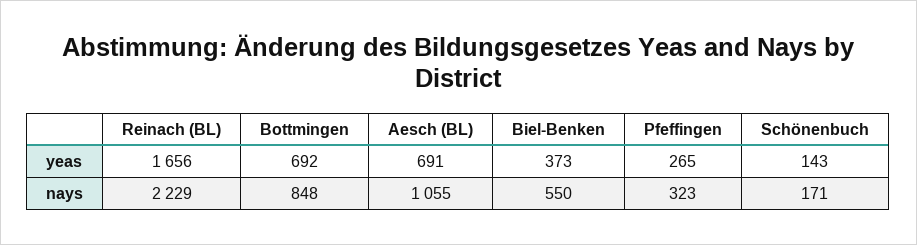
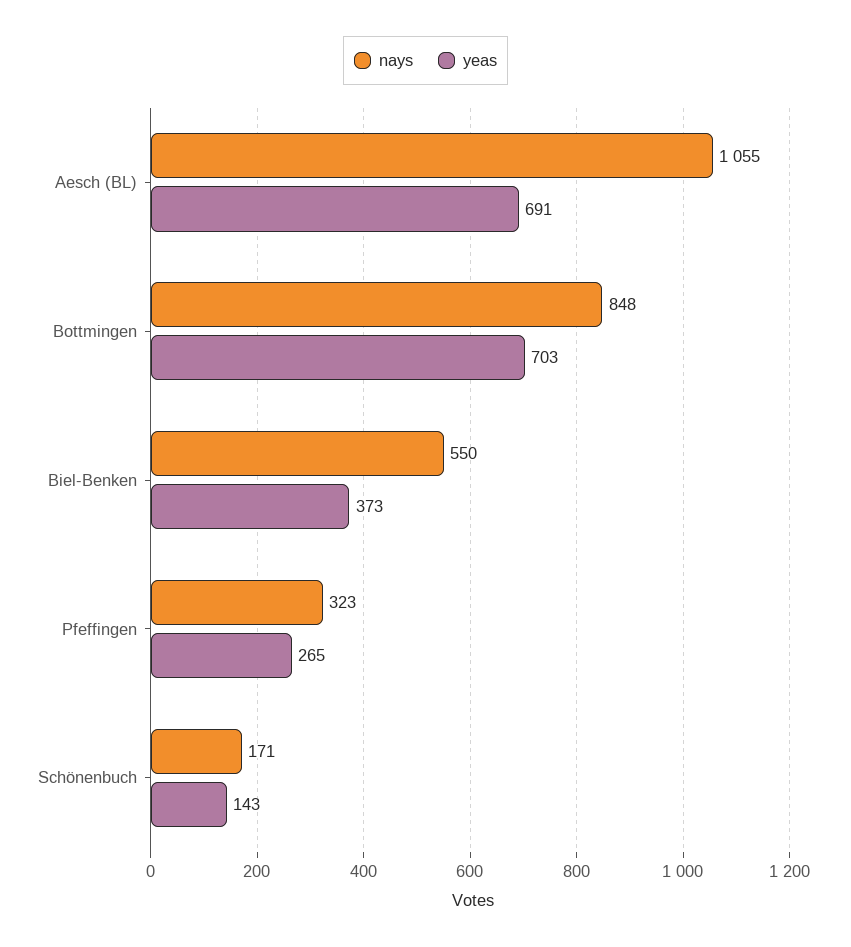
  {
    "yeas": {
-     "Reinach (BL)": 1656,
-     "Bottmingen": 692,
+     "Bottmingen": 703,
      "Aesch (BL)": 691,
      "Biel-Benken": 373,
      "Pfeffingen": 265,
      "Schönenbuch": 143
    },
    "nays": {
-     "Reinach (BL)": 2229,
      "Bottmingen": 848,
      "Aesch (BL)": 1055,
      "Biel-Benken": 550,
      "Pfeffingen": 323,
      "Schönenbuch": 171
    }
  }

